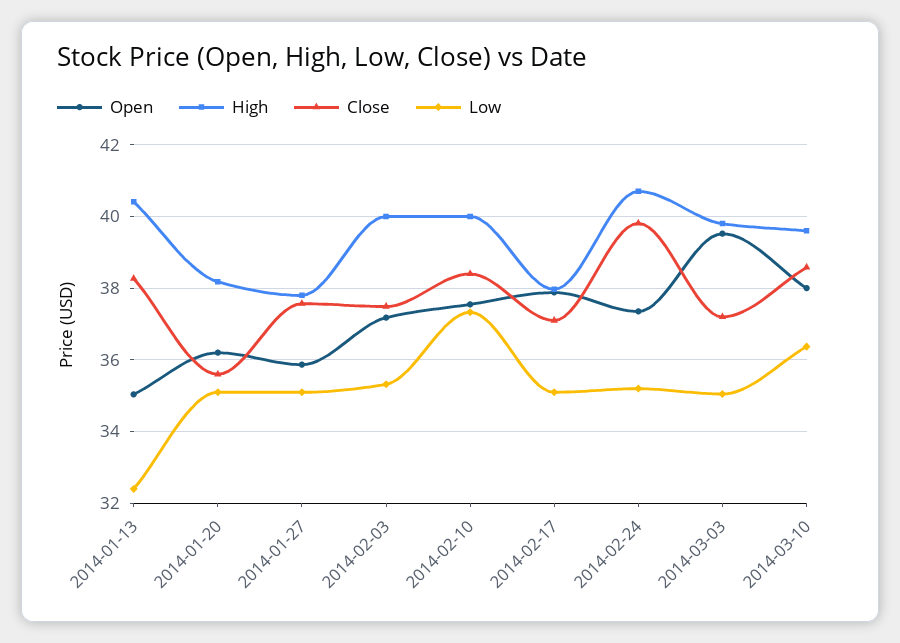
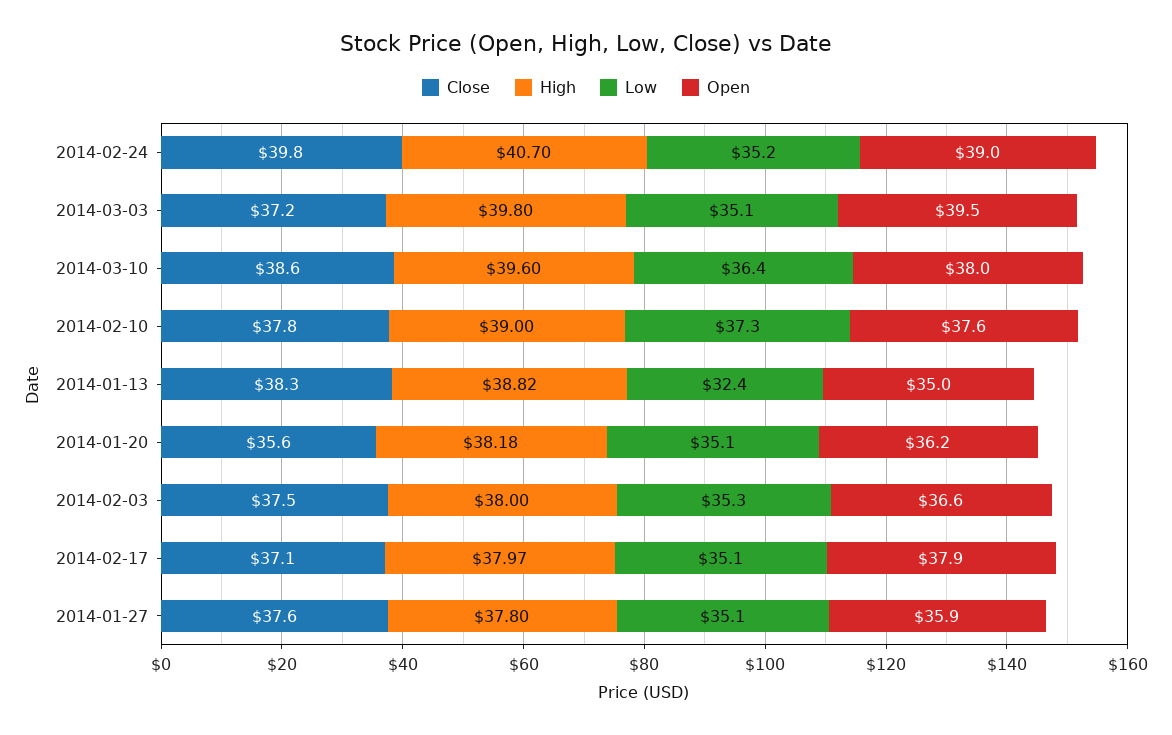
  {
    "Open": {
      "2014-01-13": 35,
      "2014-01-20": 36.2,
      "2014-01-27": 35.9,
-     "2014-02-03": 37.2,
+     "2014-02-03": 36.6,
      "2014-02-10": 37.6,
      "2014-02-17": 37.9,
-     "2014-02-24": 37.4,
+     "2014-02-24": 39,
      "2014-03-03": 39.5,
      "2014-03-10": 38
    },
    "High": {
-     "2014-01-13": 40.4,
+     "2014-01-13": 38.82,
      "2014-01-20": 38.18,
      "2014-01-27": 37.8,
-     "2014-02-03": 40,
+     "2014-02-03": 38,
-     "2014-02-10": 40,
+     "2014-02-10": 39,
      "2014-02-17": 37.97,
      "2014-02-24": 40.7,
      "2014-03-03": 39.8,
      "2014-03-10": 39.6
    },
    "Close": {
      "2014-01-13": 38.3,
      "2014-01-20": 35.6,
      "2014-01-27": 37.6,
      "2014-02-03": 37.5,
-     "2014-02-10": 38.4,
+     "2014-02-10": 37.8,
      "2014-02-17": 37.1,
      "2014-02-24": 39.8,
      "2014-03-03": 37.2,
      "2014-03-10": 38.6
    },
    "Low": {
      "2014-01-13": 32.4,
      "2014-01-20": 35.1,
      "2014-01-27": 35.1,
      "2014-02-03": 35.3,
      "2014-02-10": 37.3,
      "2014-02-17": 35.1,
      "2014-02-24": 35.2,
      "2014-03-03": 35.1,
      "2014-03-10": 36.4
    }
  }

